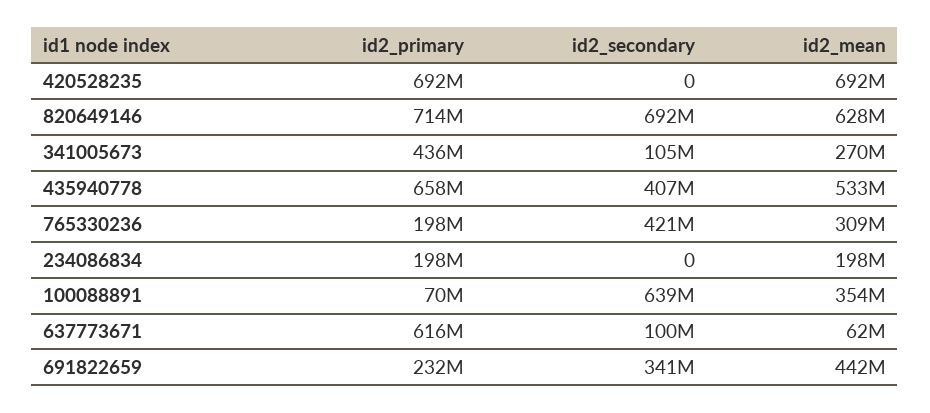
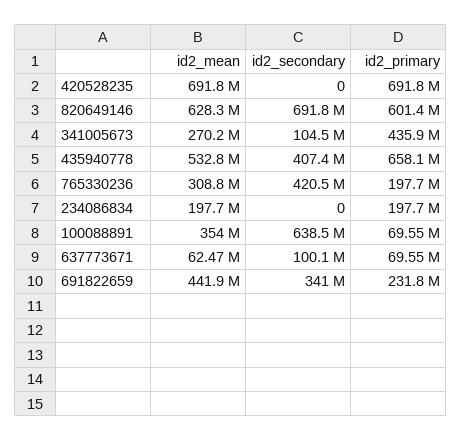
  {
    "id2_primary": {
      "420528235": 691800000,
-     "820649146": 714000000,
+     "820649146": 601400000,
      "341005673": 435900000,
      "435940778": 658100000,
      "765330236": 197700000,
      "234086834": 197700000,
      "100088891": 69550000,
-     "637773671": 616000000,
+     "637773671": 69550000,
      "691822659": 231800000
    },
    "id2_secondary": {
      "420528235": 0,
      "820649146": 691800000,
      "341005673": 104500000,
      "435940778": 407400000,
      "765330236": 420500000,
      "234086834": 0,
      "100088891": 638500000,
      "637773671": 100100000,
      "691822659": 341000000
    },
    "id2_mean": {
      "420528235": 691800000,
      "820649146": 628300000,
      "341005673": 270200000,
      "435940778": 532800000,
      "765330236": 308800000,
      "234086834": 197700000,
      "100088891": 354000000,
      "637773671": 62470000,
      "691822659": 441900000
    }
  }

